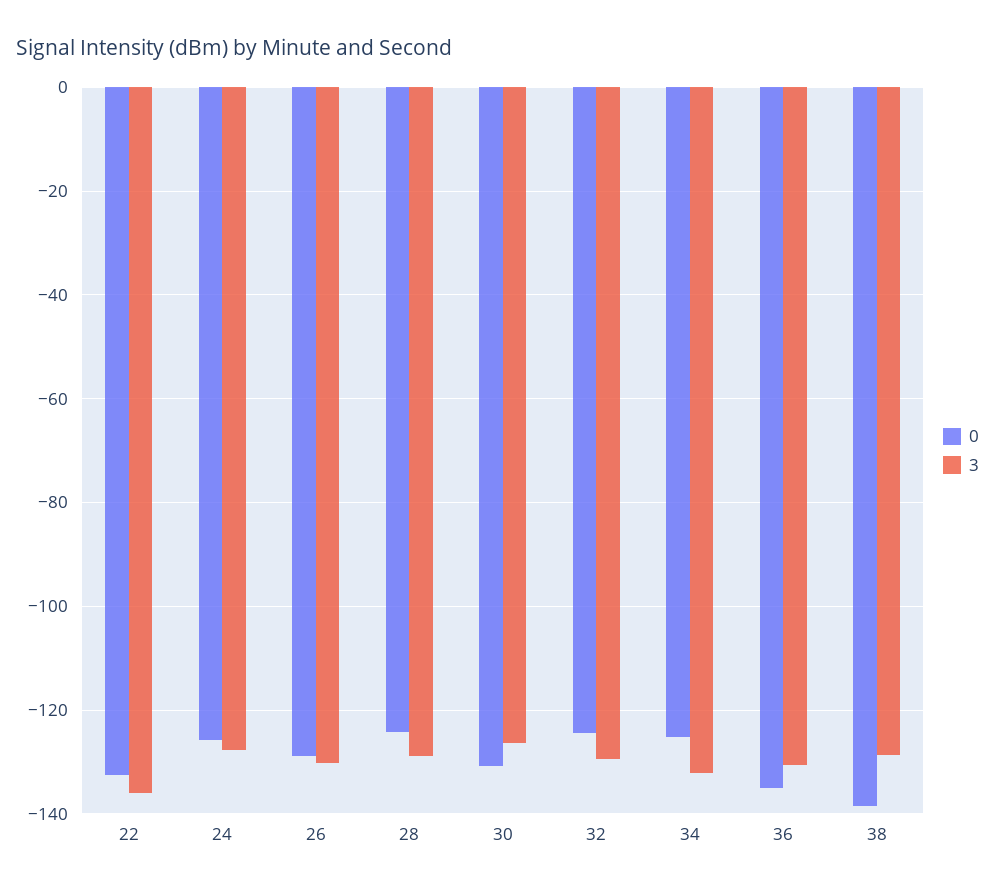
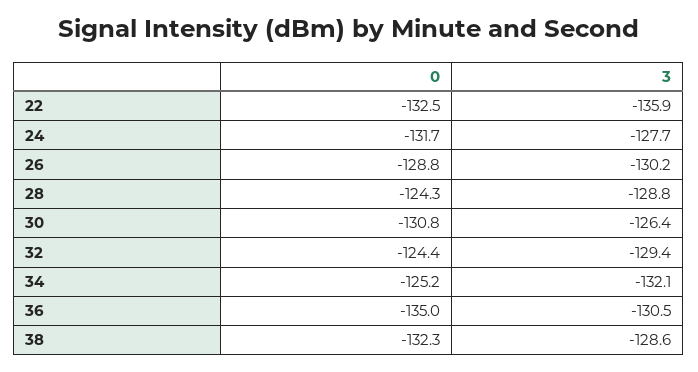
  {
    "0": {
      "22": -132.5,
-     "24": -126,
+     "24": -131.7,
      "26": -128.8,
      "28": -124.3,
      "30": -130.8,
      "32": -124.4,
      "34": -125.2,
      "36": -135,
-     "38": -138
+     "38": -132.3
    },
    "3": {
      "22": -135.9,
      "24": -127.7,
      "26": -130.2,
      "28": -128.8,
      "30": -126.4,
      "32": -129.4,
      "34": -132.1,
      "36": -130.5,
      "38": -128.6
    }
  }

